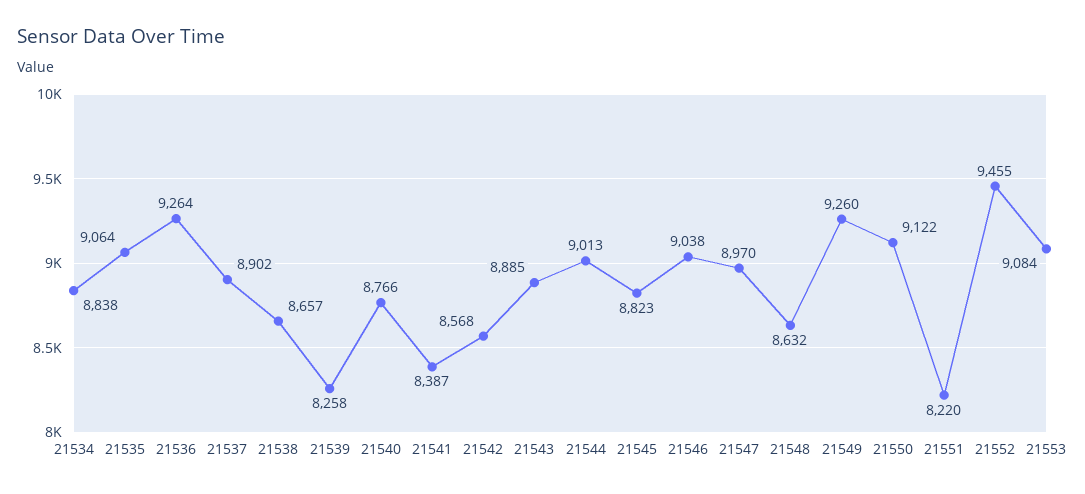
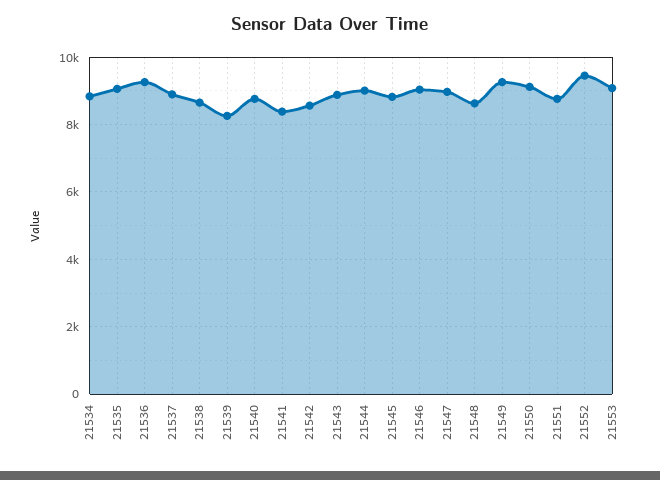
  {
    "21534": 8838,
    "21535": 9064,
    "21536": 9264,
    "21537": 8902,
    "21538": 8657,
    "21539": 8258,
    "21540": 8766,
    "21541": 8387,
    "21542": 8568,
    "21543": 8885,
    "21544": 9013,
    "21545": 8823,
    "21546": 9038,
    "21547": 8970,
    "21548": 8632,
    "21549": 9260,
    "21550": 9122,
-   "21551": 8220,
+   "21551": 8800,
    "21552": 9455,
    "21553": 9084
  }

